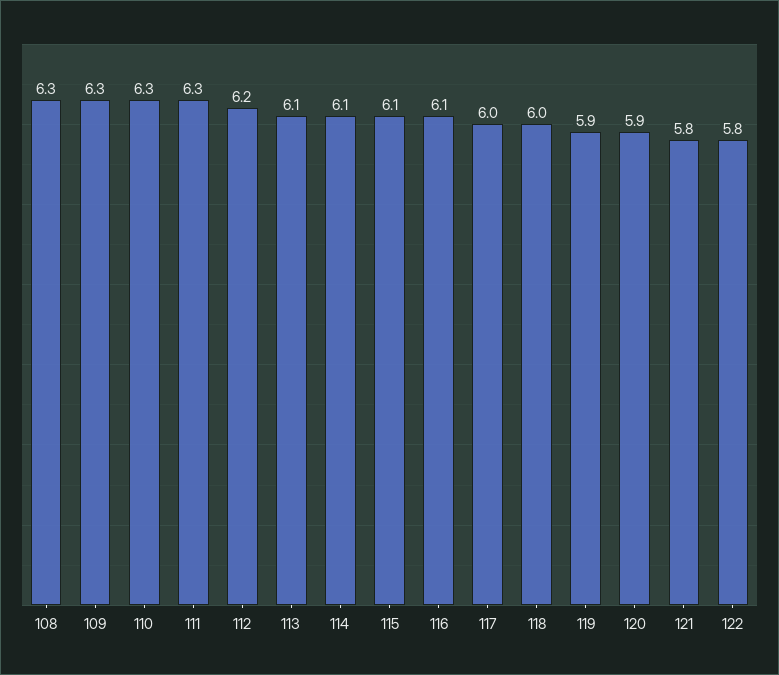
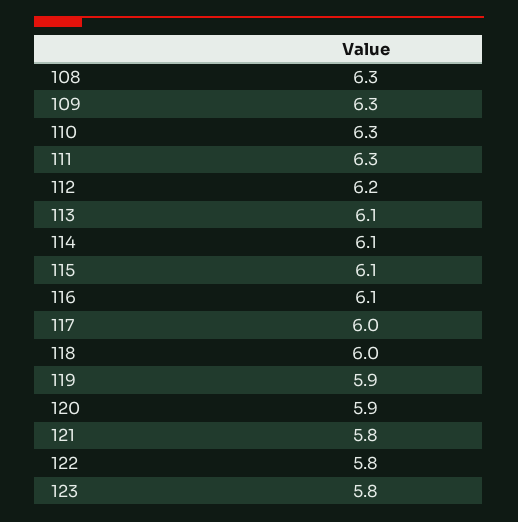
  {
    "108": 6.3,
    "109": 6.3,
    "110": 6.3,
    "111": 6.3,
    "112": 6.2,
    "113": 6.1,
    "114": 6.1,
    "115": 6.1,
    "116": 6.1,
    "117": 6,
    "118": 6,
    "119": 5.9,
    "120": 5.9,
    "121": 5.8,
-   "122": 5.8
+   "122": 5.8,
+   "123": 5.8
  }

